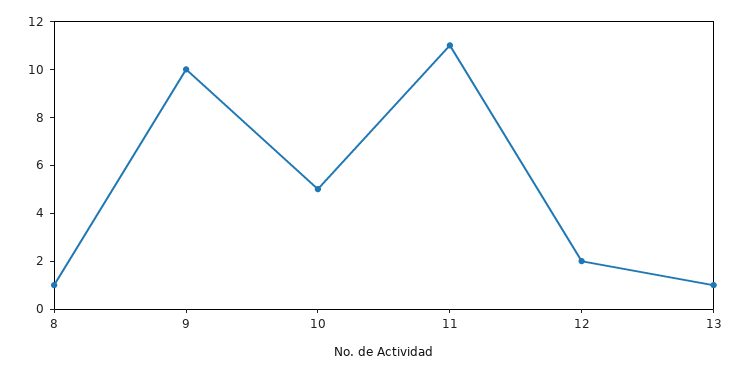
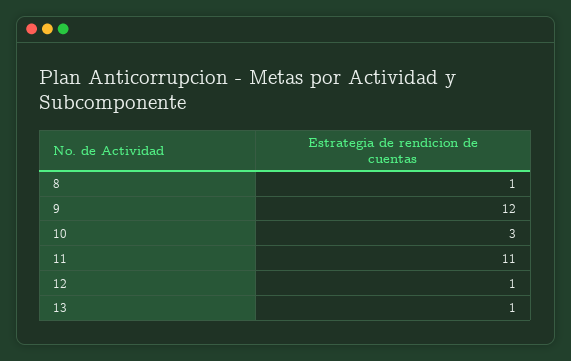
  {
    "8": 1,
-   "9": 10,
+   "9": 12,
-   "10": 5,
+   "10": 3,
    "11": 11,
-   "12": 2,
+   "12": 1,
    "13": 1
  }

